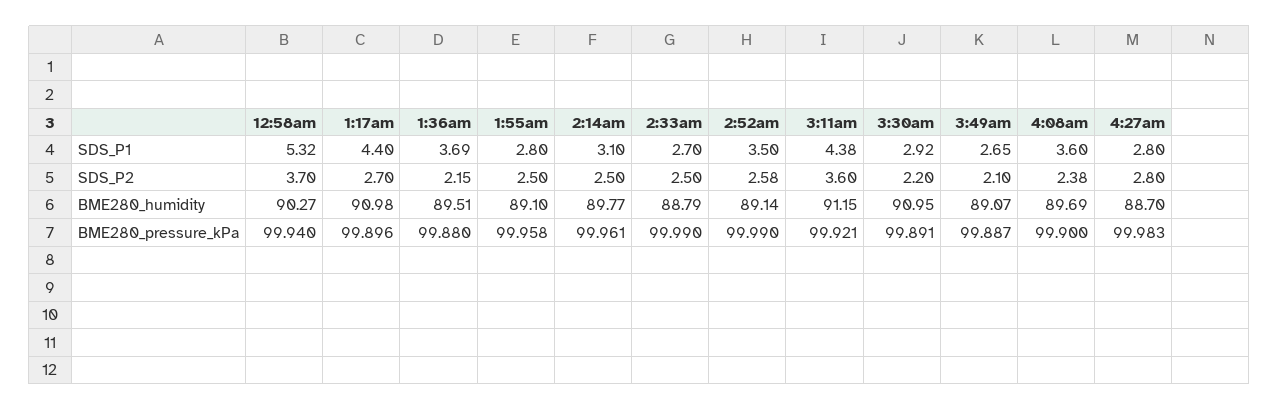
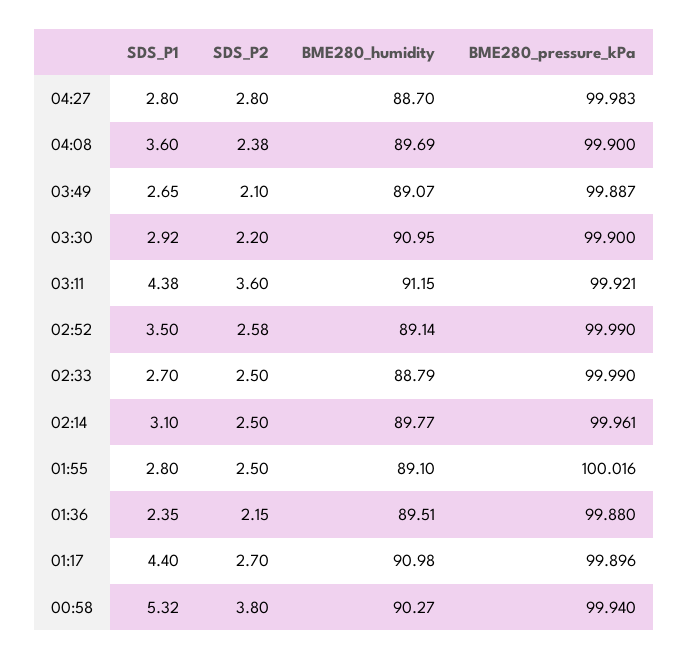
  {
    "12:58am": {
      "SDS_P1": 5.32,
-     "SDS_P2": 3.7,
+     "SDS_P2": 3.8,
      "BME280_humidity": 90.27,
      "BME280_pressure_kPa": 99.94
    },
    "1:17am": {
      "SDS_P1": 4.4,
      "SDS_P2": 2.7,
      "BME280_humidity": 90.98,
      "BME280_pressure_kPa": 99.896
    },
    "1:36am": {
-     "SDS_P1": 3.69,
+     "SDS_P1": 2.35,
      "SDS_P2": 2.15,
      "BME280_humidity": 89.51,
      "BME280_pressure_kPa": 99.88
    },
    "1:55am": {
      "SDS_P1": 2.8,
      "SDS_P2": 2.5,
      "BME280_humidity": 89.1,
-     "BME280_pressure_kPa": 99.958
+     "BME280_pressure_kPa": 100.016
    },
    "2:14am": {
      "SDS_P1": 3.1,
      "SDS_P2": 2.5,
      "BME280_humidity": 89.77,
      "BME280_pressure_kPa": 99.961
    },
    "2:33am": {
      "SDS_P1": 2.7,
      "SDS_P2": 2.5,
      "BME280_humidity": 88.79,
      "BME280_pressure_kPa": 99.99
    },
    "2:52am": {
      "SDS_P1": 3.5,
      "SDS_P2": 2.58,
      "BME280_humidity": 89.14,
      "BME280_pressure_kPa": 99.99
    },
    "3:11am": {
      "SDS_P1": 4.38,
      "SDS_P2": 3.6,
      "BME280_humidity": 91.15,
      "BME280_pressure_kPa": 99.921
    },
    "3:30am": {
      "SDS_P1": 2.92,
      "SDS_P2": 2.2,
      "BME280_humidity": 90.95,
-     "BME280_pressure_kPa": 99.891
+     "BME280_pressure_kPa": 99.9
    },
    "3:49am": {
      "SDS_P1": 2.65,
      "SDS_P2": 2.1,
      "BME280_humidity": 89.07,
      "BME280_pressure_kPa": 99.887
    },
    "4:08am": {
      "SDS_P1": 3.6,
      "SDS_P2": 2.38,
      "BME280_humidity": 89.69,
      "BME280_pressure_kPa": 99.9
    },
    "4:27am": {
      "SDS_P1": 2.8,
      "SDS_P2": 2.8,
      "BME280_humidity": 88.7,
      "BME280_pressure_kPa": 99.983
    }
  }

